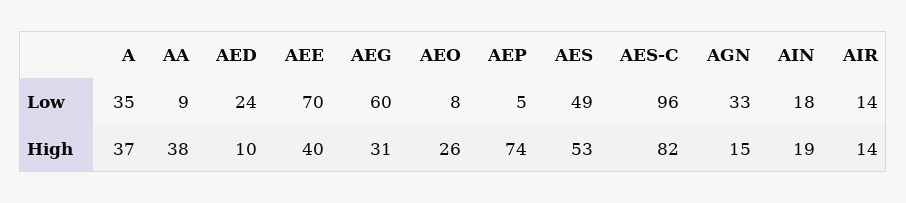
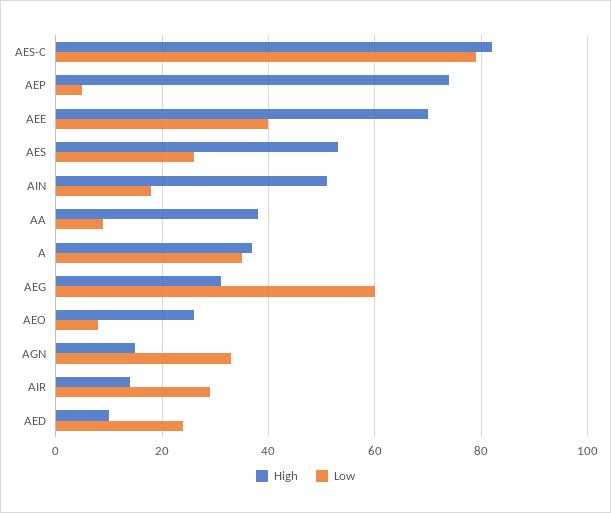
  {
    "Low": {
      "A": 35,
      "AA": 9,
      "AED": 24,
-     "AEE": 70,
+     "AEE": 40,
      "AEG": 60,
      "AEO": 8,
      "AEP": 5,
-     "AES": 49,
+     "AES": 25,
-     "AES-C": 96,
+     "AES-C": 80,
      "AGN": 33,
      "AIN": 18,
-     "AIR": 14
+     "AIR": 30
    },
    "High": {
      "A": 37,
      "AA": 38,
      "AED": 10,
-     "AEE": 40,
+     "AEE": 70,
      "AEG": 31,
      "AEO": 26,
      "AEP": 74,
      "AES": 53,
      "AES-C": 82,
      "AGN": 15,
-     "AIN": 19,
+     "AIN": 50,
      "AIR": 14
    }
  }

